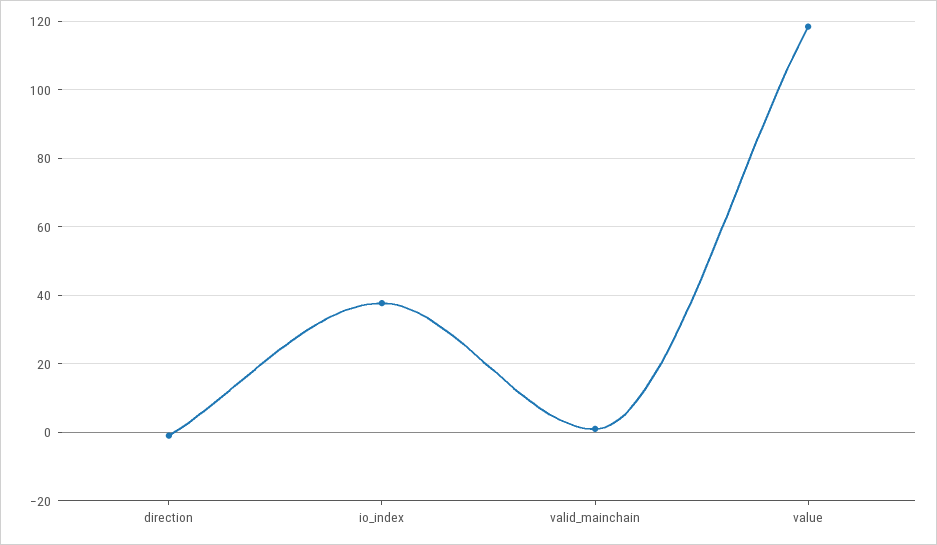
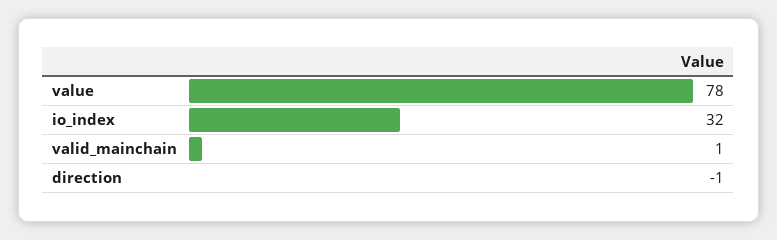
  {
    "direction": -1,
-   "io_index": 38,
+   "io_index": 32,
    "valid_mainchain": 1,
-   "value": 118
+   "value": 78
  }

